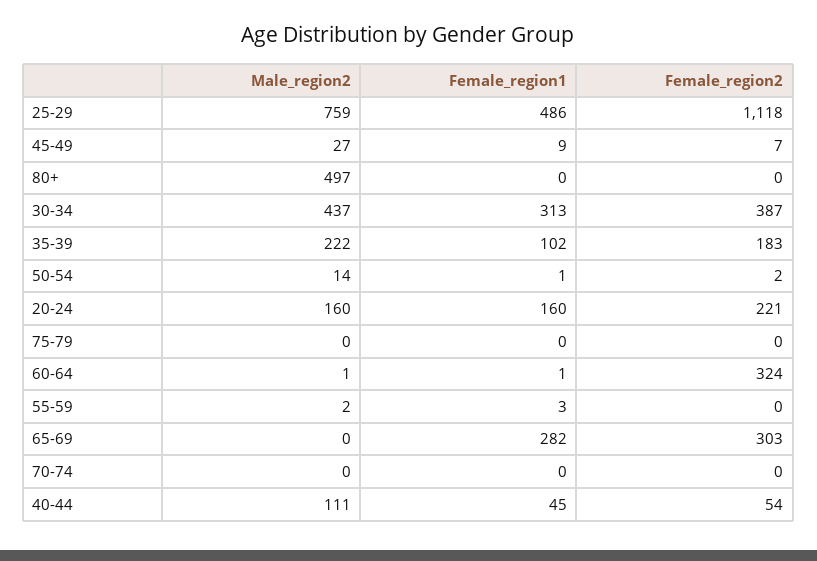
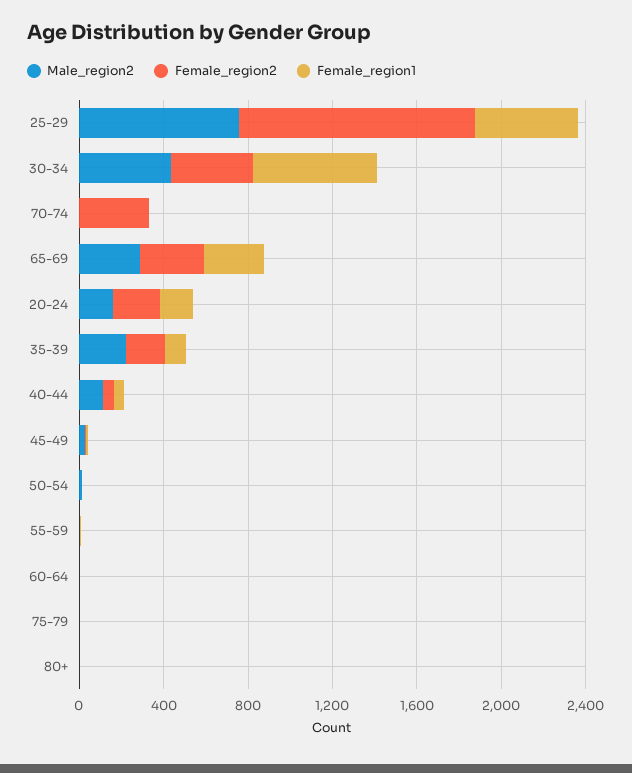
  {
    "Male_region2": {
      "25-29": 759,
      "45-49": 27,
-     "80+": 497,
+     "80+": 0,
      "30-34": 437,
      "35-39": 222,
      "50-54": 14,
      "20-24": 160,
      "75-79": 0,
      "60-64": 1,
      "55-59": 2,
-     "65-69": 0,
+     "65-69": 300,
      "70-74": 0,
      "40-44": 111
    },
    "Female_region1": {
      "25-29": 486,
      "45-49": 9,
      "80+": 0,
-     "30-34": 313,
+     "30-34": 600,
      "35-39": 102,
      "50-54": 1,
      "20-24": 160,
      "75-79": 0,
      "60-64": 1,
      "55-59": 3,
      "65-69": 282,
      "70-74": 0,
      "40-44": 45
    },
    "Female_region2": {
      "25-29": 1118,
      "45-49": 7,
      "80+": 0,
      "30-34": 387,
      "35-39": 183,
      "50-54": 2,
      "20-24": 221,
      "75-79": 0,
-     "60-64": 324,
+     "60-64": 0,
      "55-59": 0,
      "65-69": 303,
-     "70-74": 0,
+     "70-74": 300,
      "40-44": 54
    }
  }

